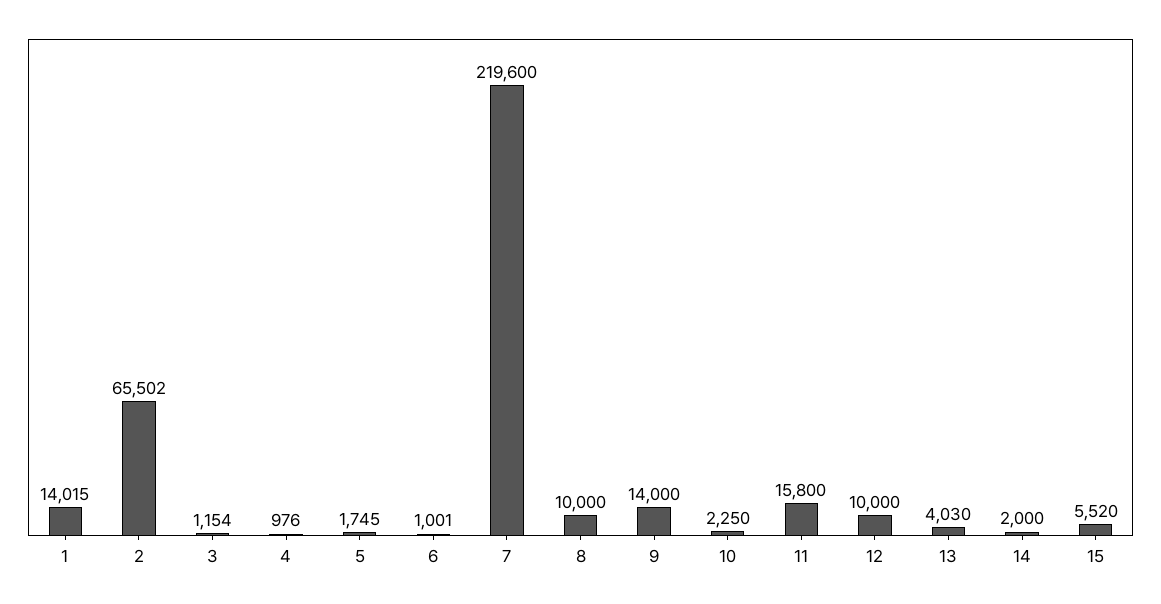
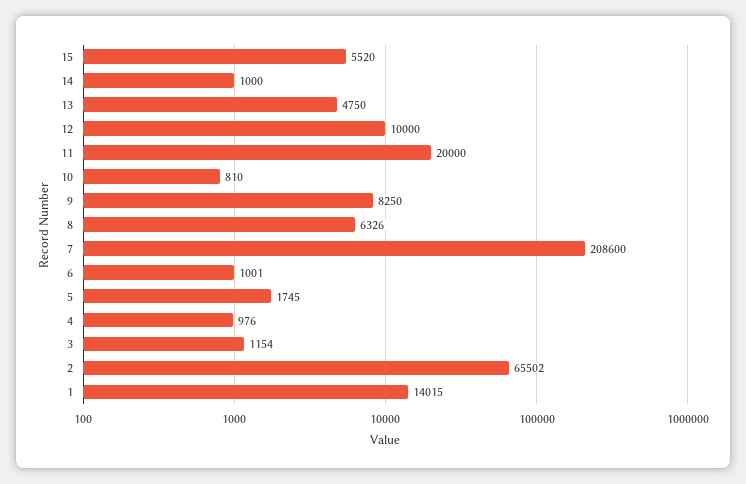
  {
    "1": 14015,
    "2": 65502,
    "3": 1154,
    "4": 976,
    "5": 1745,
    "6": 1001,
-   "7": 219600,
+   "7": 208600,
-   "8": 10000,
+   "8": 6326,
-   "9": 14000,
+   "9": 8250,
-   "10": 2250,
+   "10": 810,
-   "11": 15800,
+   "11": 20000,
    "12": 10000,
-   "13": 4030,
+   "13": 4750,
-   "14": 2000,
+   "14": 1000,
    "15": 5520
  }

